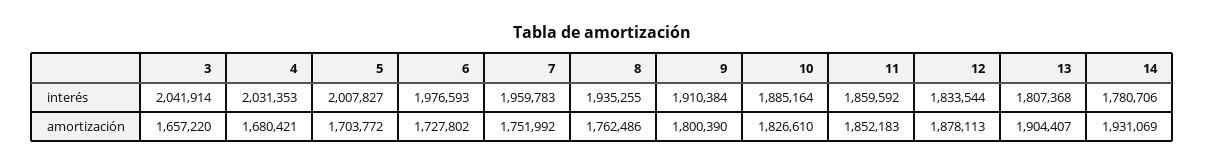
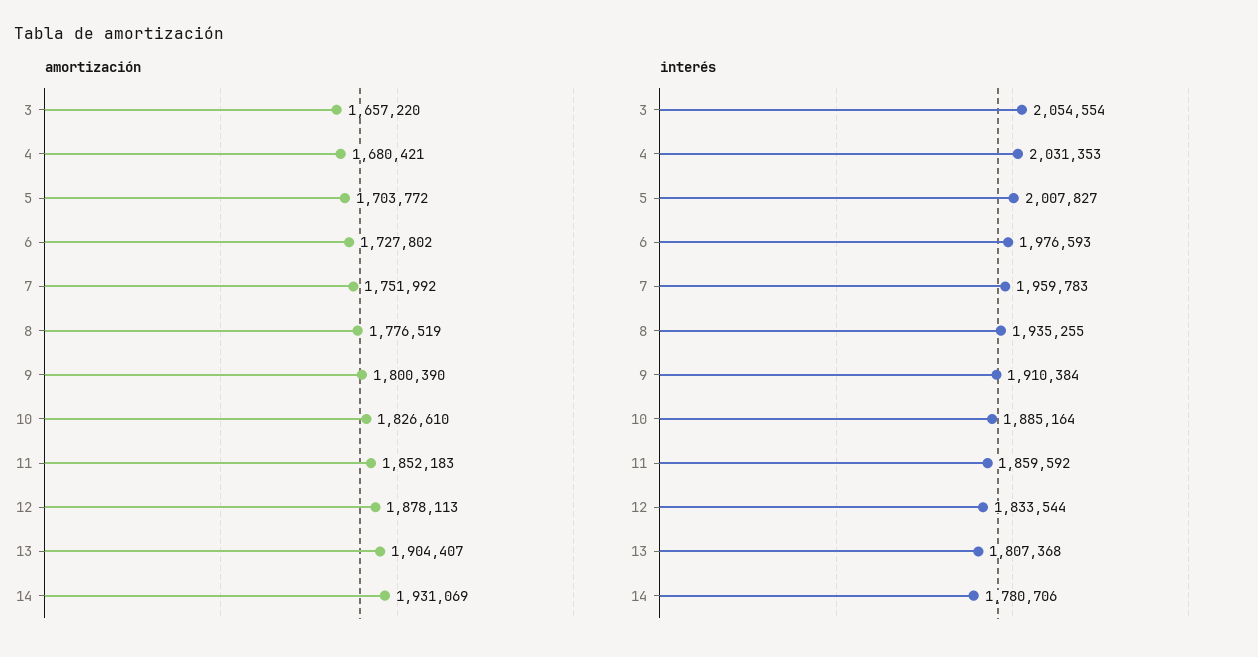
  {
    "interés": {
-     "3": 2041914,
+     "3": 2054554,
      "4": 2031353,
      "5": 2007827,
      "6": 1976593,
      "7": 1959783,
      "8": 1935255,
      "9": 1910384,
      "10": 1885164,
      "11": 1859592,
      "12": 1833544,
      "13": 1807368,
      "14": 1780706
    },
    "amortización": {
      "3": 1657220,
      "4": 1680421,
      "5": 1703772,
      "6": 1727802,
      "7": 1751992,
-     "8": 1762486,
+     "8": 1776519,
      "9": 1800390,
      "10": 1826610,
      "11": 1852183,
      "12": 1878113,
      "13": 1904407,
      "14": 1931069
    }
  }

